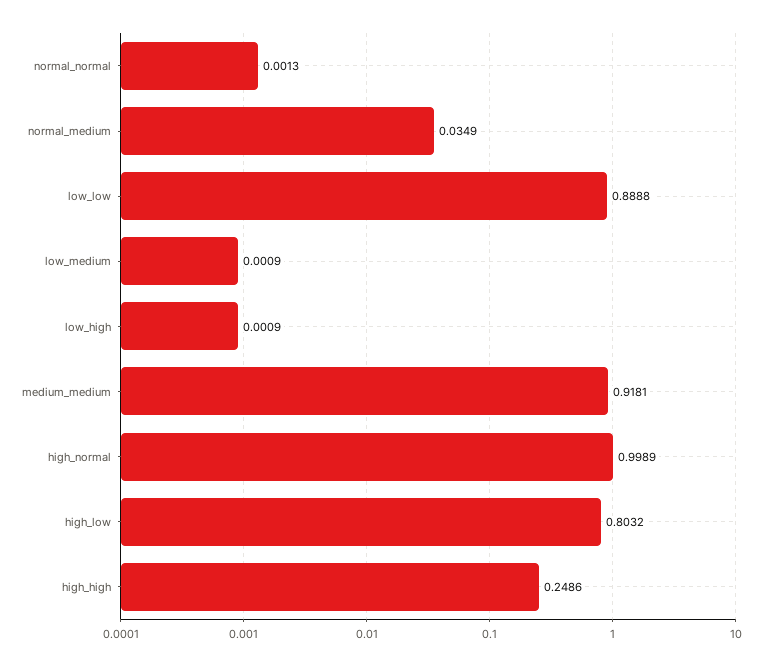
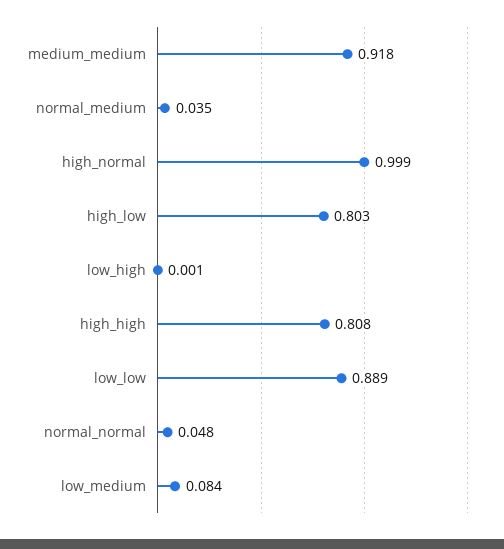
  {
-   "normal_normal": 0.0013,
+   "normal_normal": 0.048,
    "normal_medium": 0.0349,
    "low_low": 0.8888,
-   "low_medium": 0.0009,
+   "low_medium": 0.084,
    "low_high": 0.0009,
    "medium_medium": 0.9181,
    "high_normal": 0.9989,
    "high_low": 0.8032,
-   "high_high": 0.2486
+   "high_high": 0.808
  }

